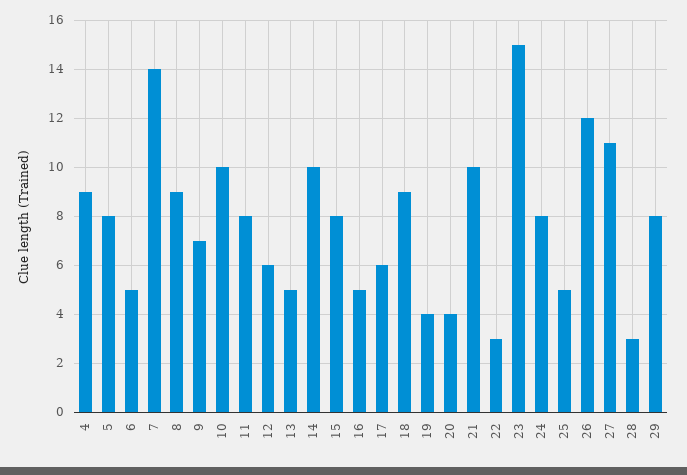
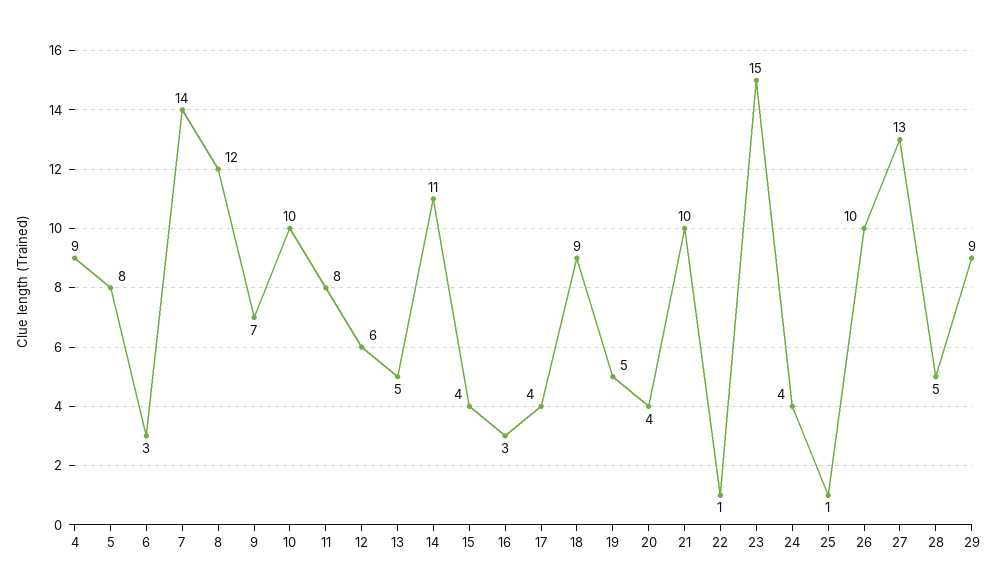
  {
    "4": 9,
    "5": 8,
-   "6": 5,
+   "6": 3,
    "7": 14,
-   "8": 9,
+   "8": 12,
    "9": 7,
    "10": 10,
    "11": 8,
    "12": 6,
    "13": 5,
-   "14": 10,
+   "14": 11,
-   "15": 8,
+   "15": 4,
-   "16": 5,
+   "16": 3,
-   "17": 6,
+   "17": 4,
    "18": 9,
-   "19": 4,
+   "19": 5,
    "20": 4,
    "21": 10,
-   "22": 3,
+   "22": 1,
    "23": 15,
-   "24": 8,
+   "24": 4,
-   "25": 5,
+   "25": 1,
-   "26": 12,
+   "26": 10,
-   "27": 11,
+   "27": 13,
-   "28": 3,
+   "28": 5,
-   "29": 8
+   "29": 9
  }

